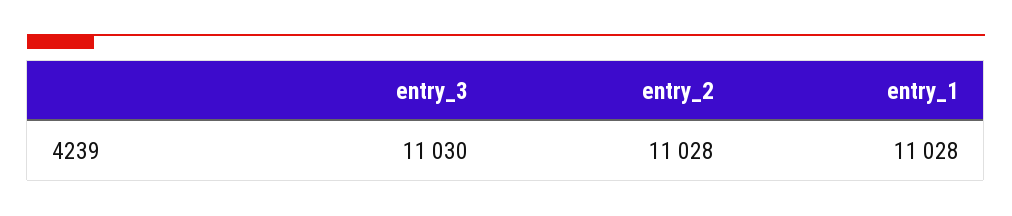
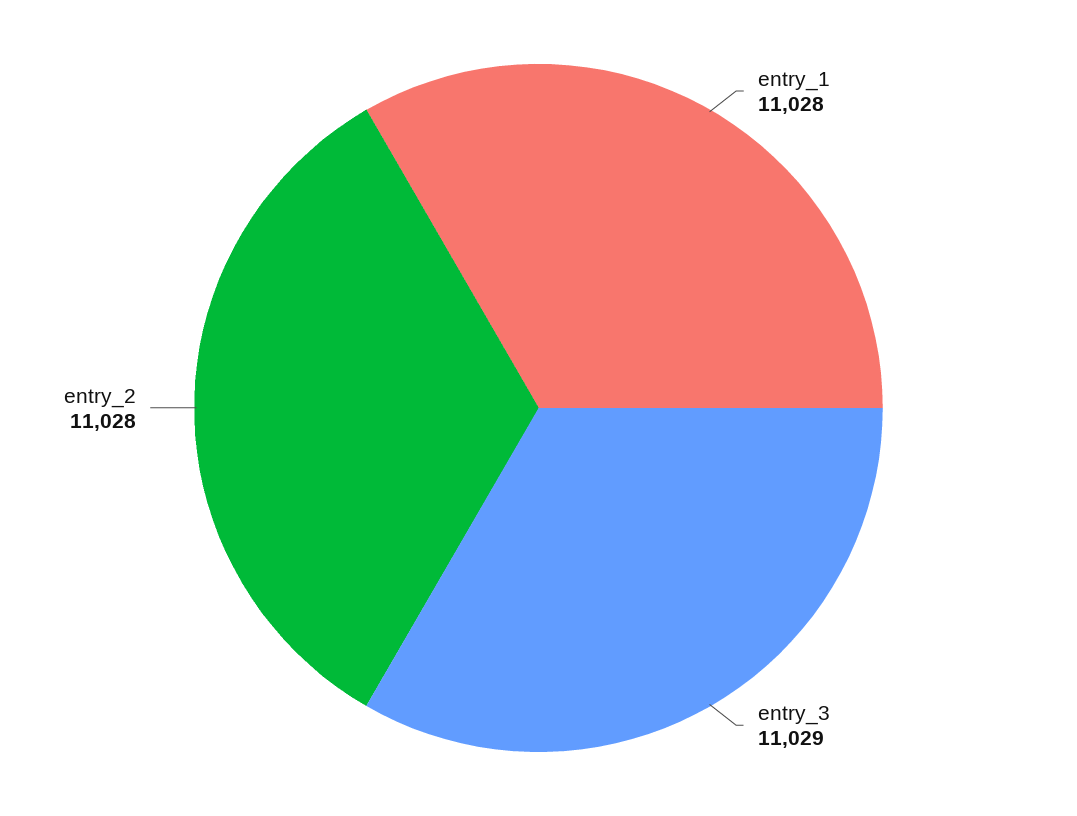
  {
-   "entry_3": 11030,
+   "entry_3": 11029,
    "entry_2": 11028,
    "entry_1": 11028
  }

